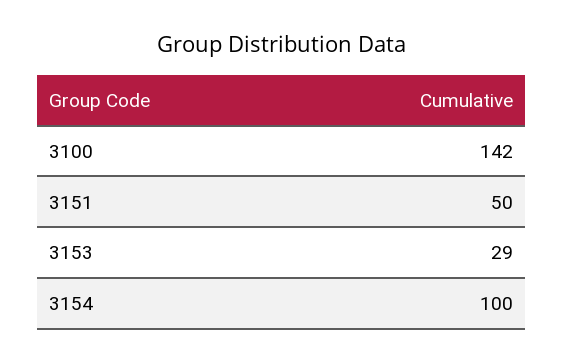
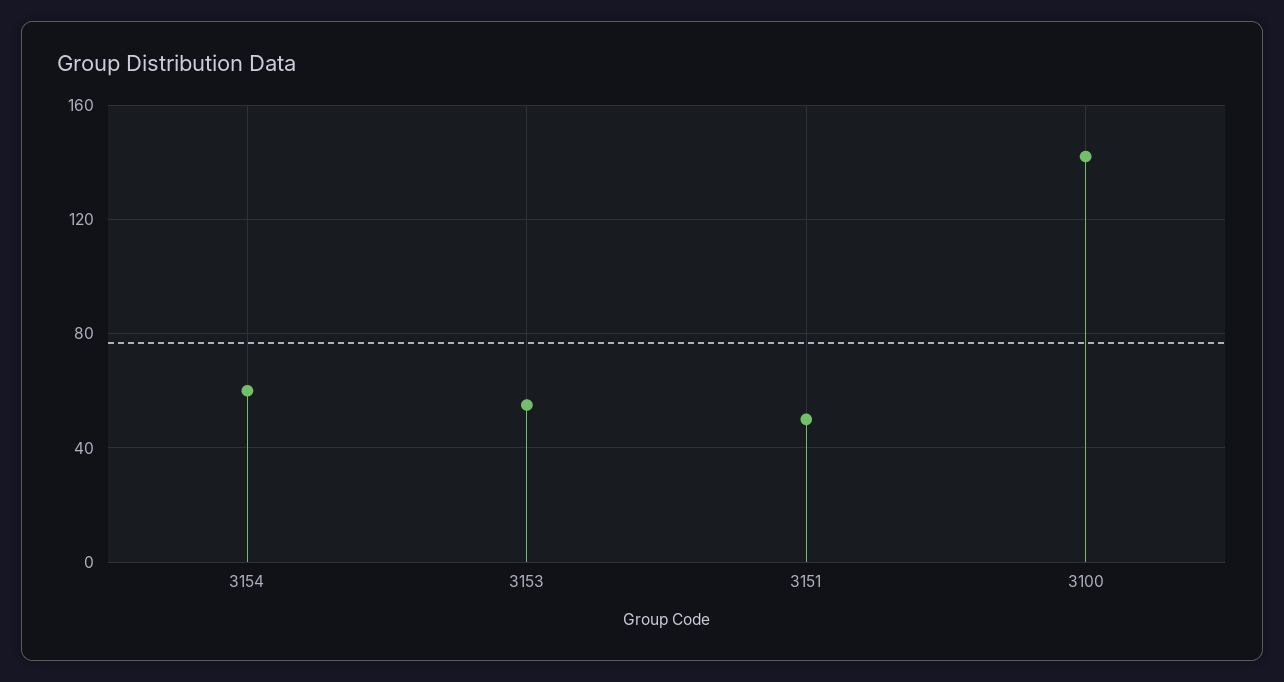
  {
    "3100": 142,
    "3151": 50,
-   "3153": 29,
+   "3153": 55,
-   "3154": 100
+   "3154": 60
  }

